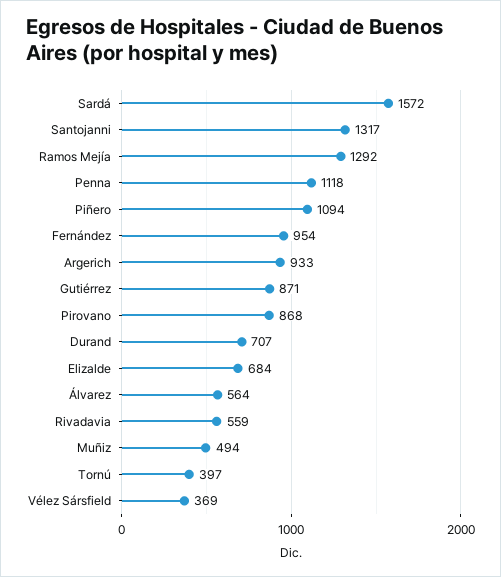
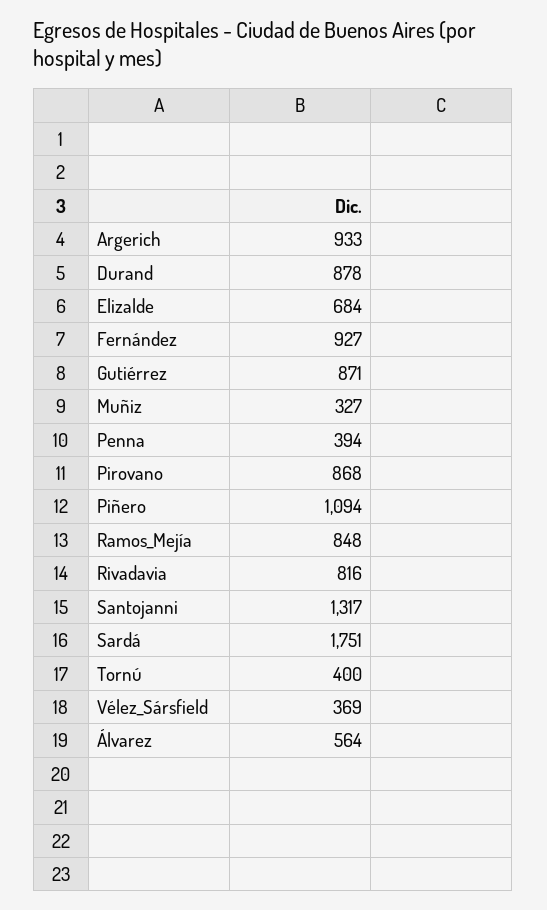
  {
-   "Sardá": 1572,
+   "Sardá": 1751,
    "Santojanni": 1317,
-   "Ramos Mejía": 1292,
+   "Ramos Mejía": 848,
-   "Penna": 1118,
+   "Penna": 394,
    "Piñero": 1094,
-   "Fernández": 954,
+   "Fernández": 927,
    "Argerich": 933,
    "Gutiérrez": 871,
    "Pirovano": 868,
-   "Durand": 707,
+   "Durand": 878,
    "Elizalde": 684,
    "Álvarez": 564,
-   "Rivadavia": 559,
+   "Rivadavia": 816,
-   "Muñiz": 494,
+   "Muñiz": 327,
-   "Tornú": 397,
+   "Tornú": 400,
    "Vélez Sársfield": 369
  }

